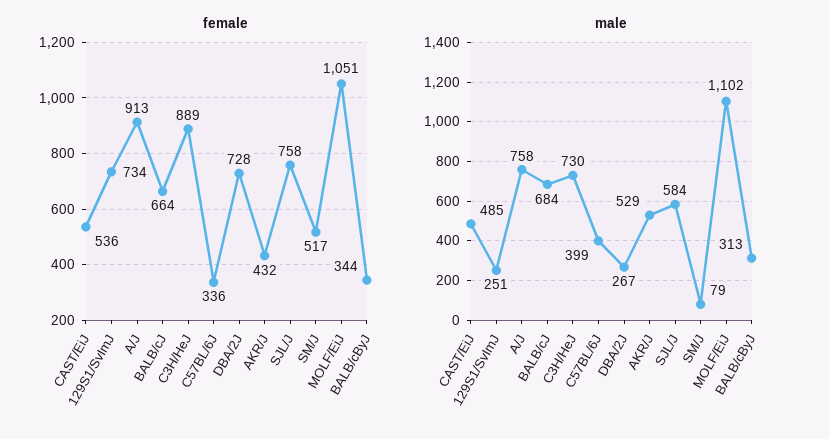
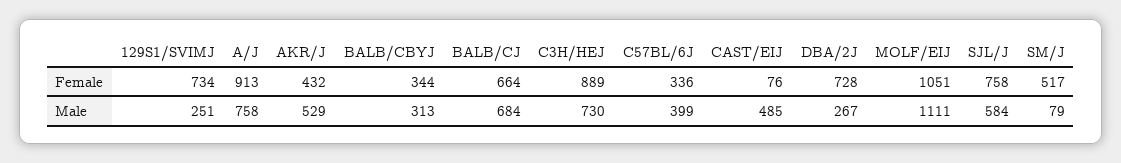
  {
    "female": {
-     "CAST/EiJ": 536,
+     "CAST/EiJ": 76,
      "129S1/SvImJ": 734,
      "A/J": 913,
      "BALB/cJ": 664,
      "C3H/HeJ": 889,
      "C57BL/6J": 336,
      "DBA/2J": 728,
      "AKR/J": 432,
      "SJL/J": 758,
      "SM/J": 517,
      "MOLF/EiJ": 1051,
      "BALB/cByJ": 344
    },
    "male": {
      "CAST/EiJ": 485,
      "129S1/SvImJ": 251,
      "A/J": 758,
      "BALB/cJ": 684,
      "C3H/HeJ": 730,
      "C57BL/6J": 399,
      "DBA/2J": 267,
      "AKR/J": 529,
      "SJL/J": 584,
      "SM/J": 79,
-     "MOLF/EiJ": 1102,
+     "MOLF/EiJ": 1111,
      "BALB/cByJ": 313
    }
  }

